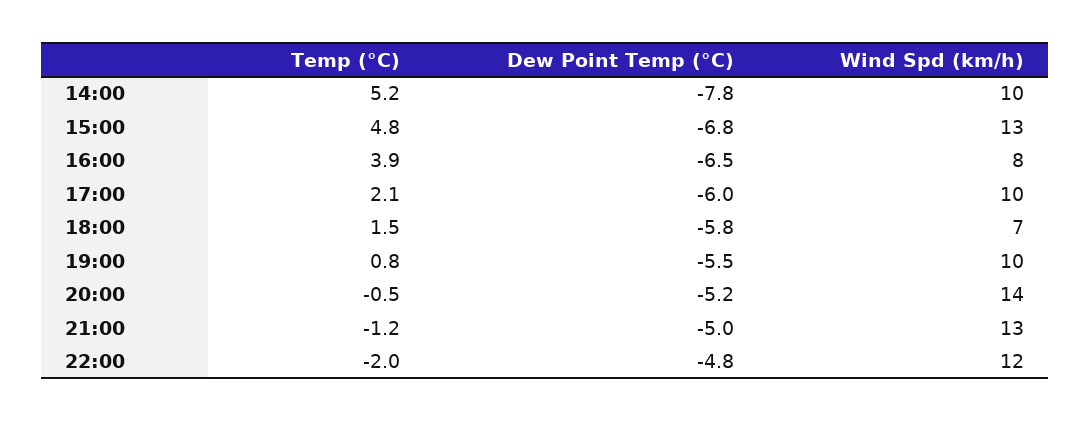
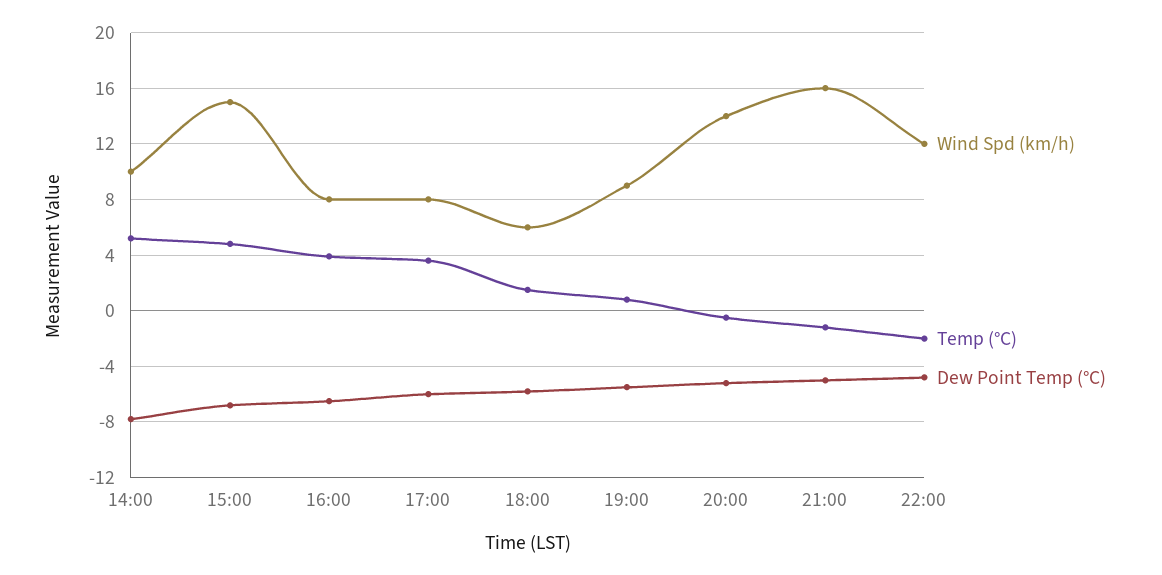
  {
    "Temp (°C)": {
      "14:00": 5.2,
      "15:00": 4.8,
      "16:00": 3.9,
-     "17:00": 2.1,
+     "17:00": 3.5,
      "18:00": 1.5,
      "19:00": 0.8,
      "20:00": -0.5,
      "21:00": -1.2,
      "22:00": -2
    },
    "Dew Point Temp (°C)": {
      "14:00": -7.8,
      "15:00": -6.8,
      "16:00": -6.5,
      "17:00": -6,
      "18:00": -5.8,
      "19:00": -5.5,
      "20:00": -5.2,
      "21:00": -5,
      "22:00": -4.8
    },
    "Wind Spd (km/h)": {
      "14:00": 10,
-     "15:00": 13,
+     "15:00": 15,
      "16:00": 8,
-     "17:00": 10,
+     "17:00": 8,
-     "18:00": 7,
+     "18:00": 6,
-     "19:00": 10,
+     "19:00": 9,
      "20:00": 14,
-     "21:00": 13,
+     "21:00": 16,
      "22:00": 12
    }
  }

